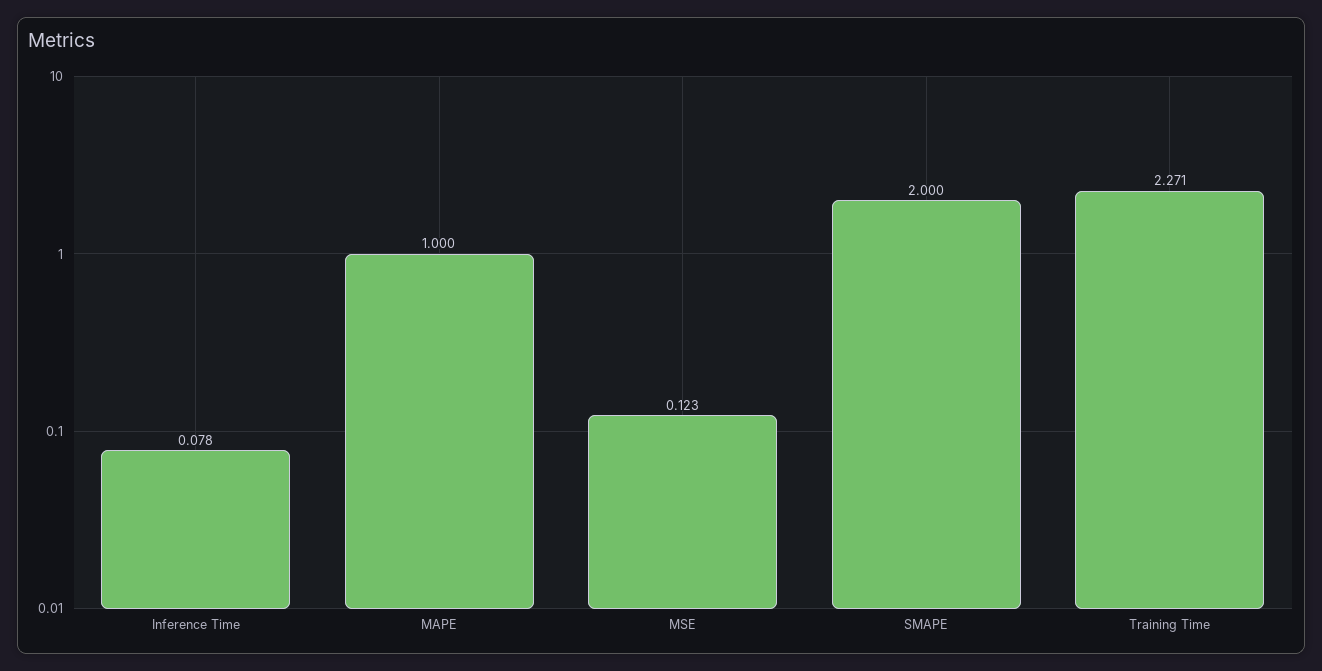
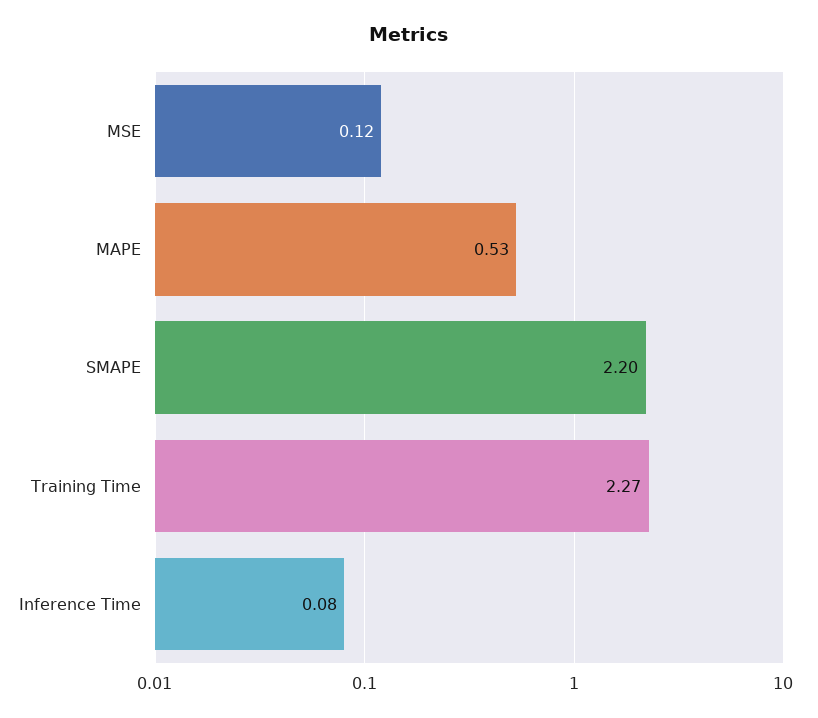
  {
    "Inference Time": 0.078,
-   "MAPE": 1,
+   "MAPE": 0.53,
    "MSE": 0.123,
-   "SMAPE": 2,
+   "SMAPE": 2.2,
    "Training Time": 2.271
  }

